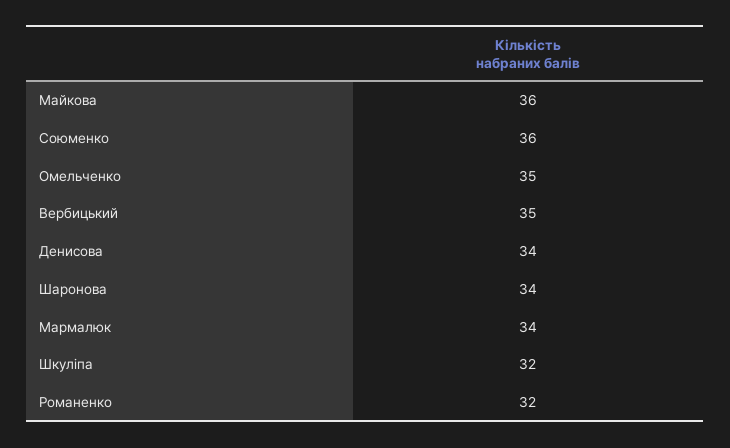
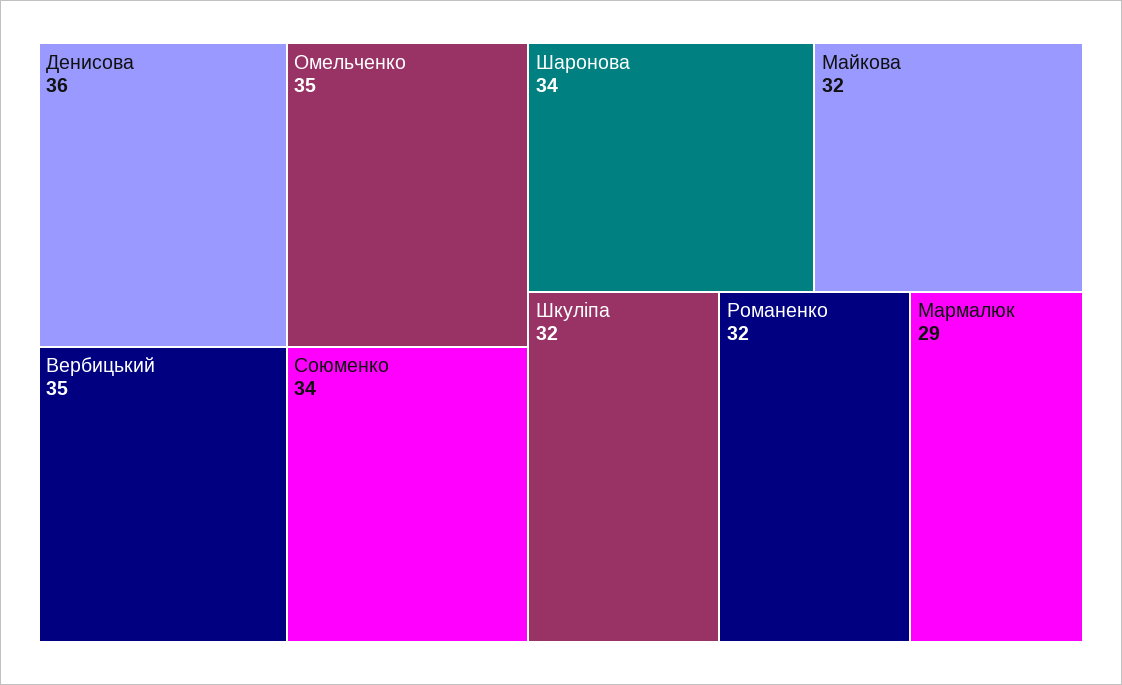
  {
-   "Майкова": 36,
+   "Майкова": 32,
-   "Союменко": 36,
+   "Союменко": 34,
    "Омельченко": 35,
    "Вербицький": 35,
-   "Денисова": 34,
+   "Денисова": 36,
    "Шаронова": 34,
-   "Мармалюк": 34,
+   "Мармалюк": 29,
    "Шкуліпа": 32,
    "Романенко": 32
  }

